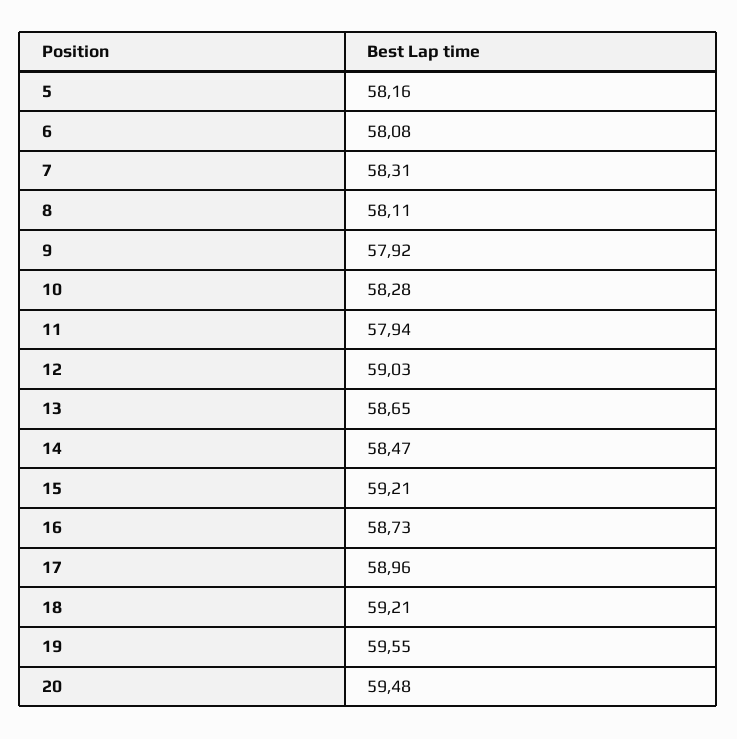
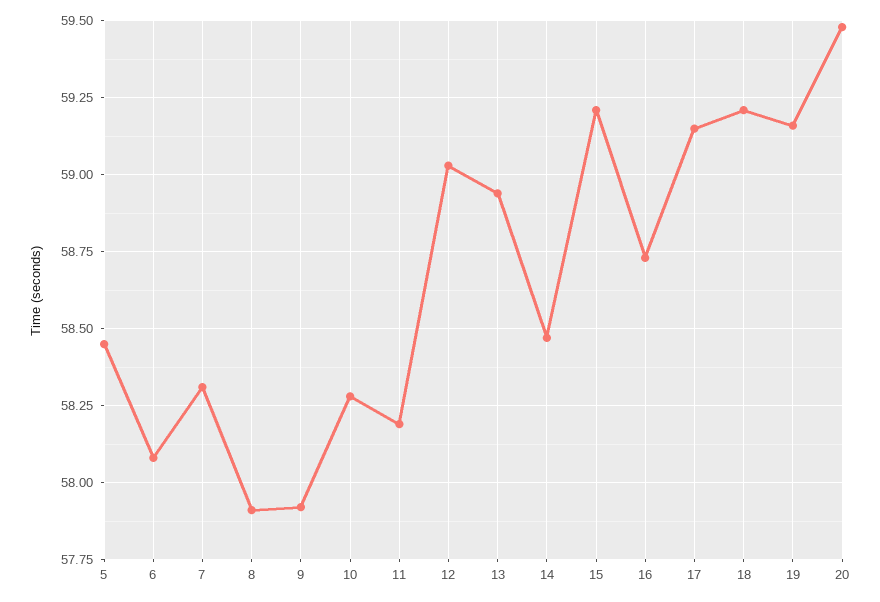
  {
-   "5": 58.16,
+   "5": 58.45,
    "6": 58.08,
    "7": 58.31,
-   "8": 58.11,
+   "8": 57.9,
    "9": 57.92,
    "10": 58.28,
-   "11": 57.94,
+   "11": 58.2,
    "12": 59.03,
-   "13": 58.65,
+   "13": 58.95,
    "14": 58.47,
    "15": 59.21,
    "16": 58.73,
-   "17": 58.96,
+   "17": 59.15,
    "18": 59.21,
-   "19": 59.55,
+   "19": 59.15,
    "20": 59.48
  }

